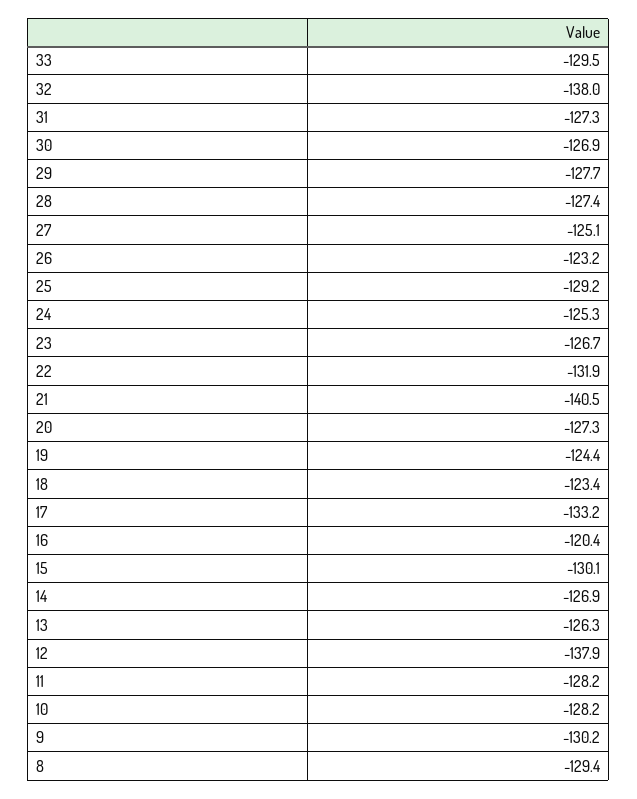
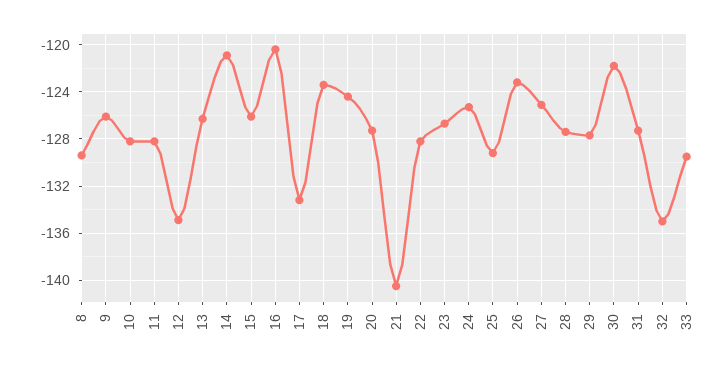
  {
    "33": -129.5,
-   "32": -138,
+   "32": -135,
    "31": -127.3,
-   "30": -126.9,
+   "30": -122,
    "29": -127.7,
    "28": -127.4,
    "27": -125.1,
    "26": -123.2,
    "25": -129.2,
    "24": -125.3,
    "23": -126.7,
-   "22": -131.9,
+   "22": -128,
    "21": -140.5,
    "20": -127.3,
    "19": -124.4,
    "18": -123.4,
    "17": -133.2,
    "16": -120.4,
-   "15": -130.1,
+   "15": -126,
-   "14": -126.9,
+   "14": -121,
    "13": -126.3,
-   "12": -137.9,
+   "12": -135,
    "11": -128.2,
    "10": -128.2,
-   "9": -130.2,
+   "9": -126,
    "8": -129.4
  }

